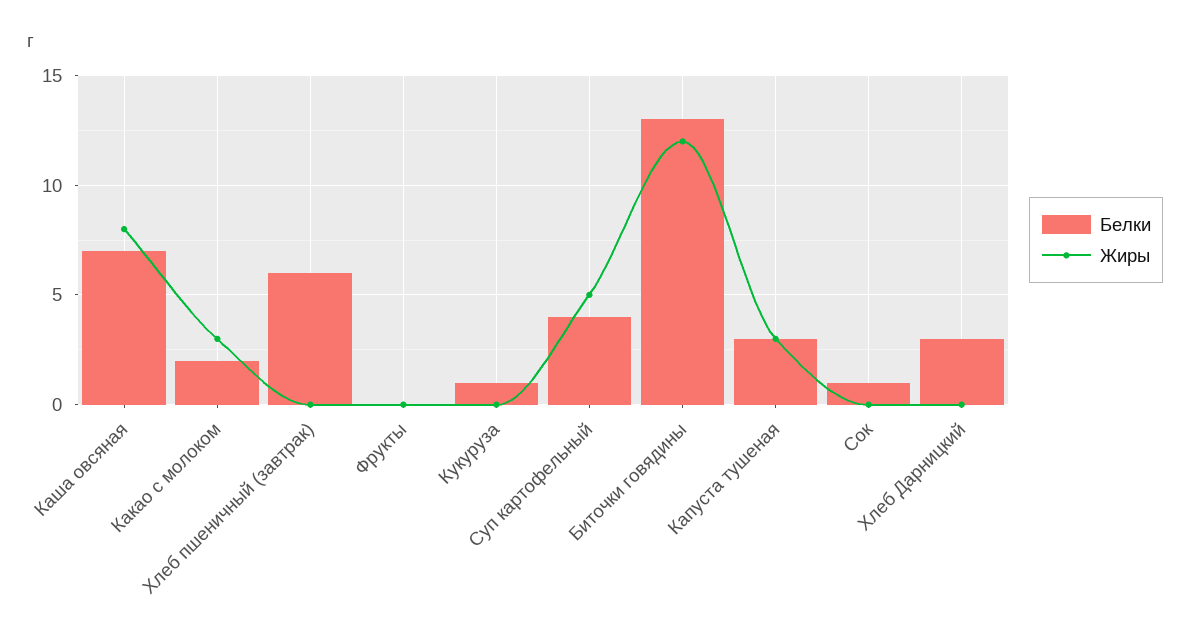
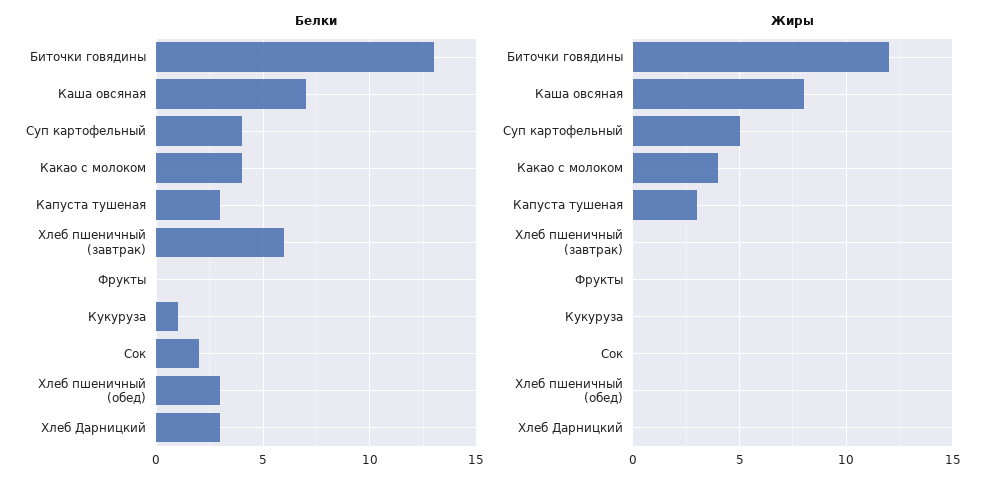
  {
    "Белки": {
      "Каша овсяная": 7,
-     "Какао с молоком": 2,
+     "Какао с молоком": 4,
      "Хлеб пшеничный (завтрак)": 6,
      "Фрукты": 0,
      "Кукуруза": 1,
      "Суп картофельный": 4,
      "Биточки говядины": 13,
      "Капуста тушеная": 3,
-     "Сок": 1,
+     "Сок": 2,
-     "Хлеб Дарницкий": 3
+     "Хлеб Дарницкий": 3,
+     "Хлеб пшеничный (обед)": 3
    },
    "Жиры": {
      "Каша овсяная": 8,
-     "Какао с молоком": 3,
+     "Какао с молоком": 4,
      "Хлеб пшеничный (завтрак)": 0,
      "Фрукты": 0,
      "Кукуруза": 0,
      "Суп картофельный": 5,
      "Биточки говядины": 12,
      "Капуста тушеная": 3,
      "Сок": 0,
-     "Хлеб Дарницкий": 0
+     "Хлеб Дарницкий": 0,
+     "Хлеб пшеничный (обед)": 0
    }
  }

